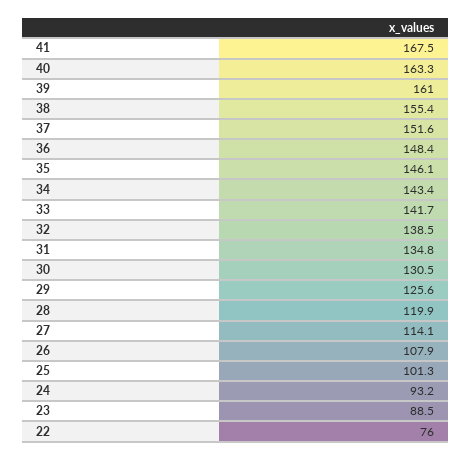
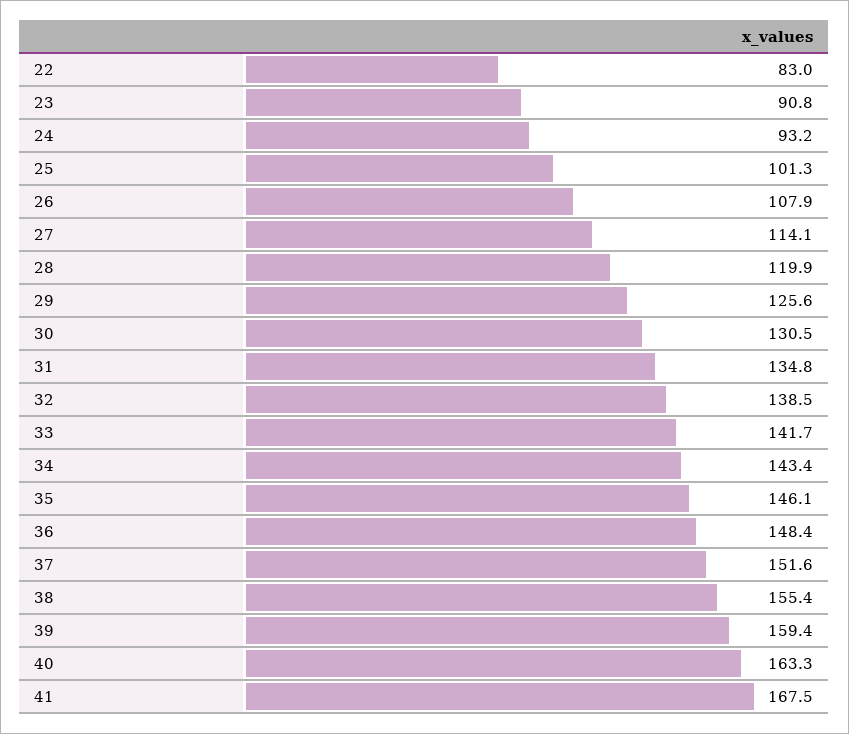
  {
    "41": 167.5,
    "40": 163.3,
-   "39": 161,
+   "39": 159.4,
    "38": 155.4,
    "37": 151.6,
    "36": 148.4,
    "35": 146.1,
    "34": 143.4,
    "33": 141.7,
    "32": 138.5,
    "31": 134.8,
    "30": 130.5,
    "29": 125.6,
    "28": 119.9,
    "27": 114.1,
    "26": 107.9,
    "25": 101.3,
    "24": 93.2,
-   "23": 88.5,
+   "23": 90.8,
-   "22": 76
+   "22": 83
  }

